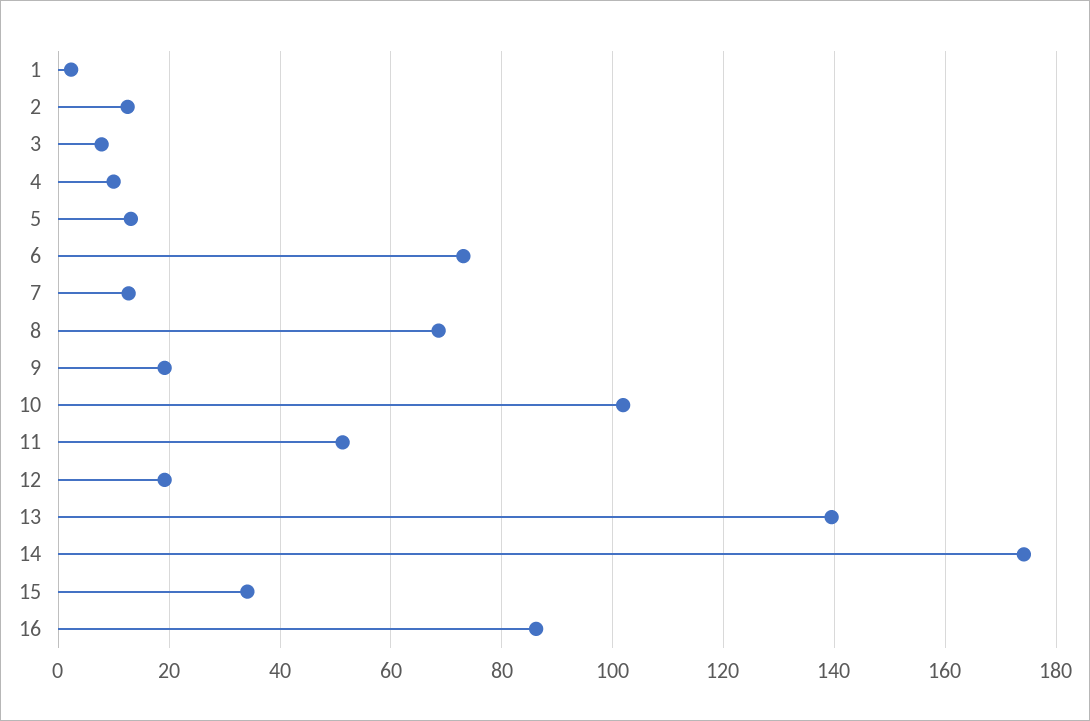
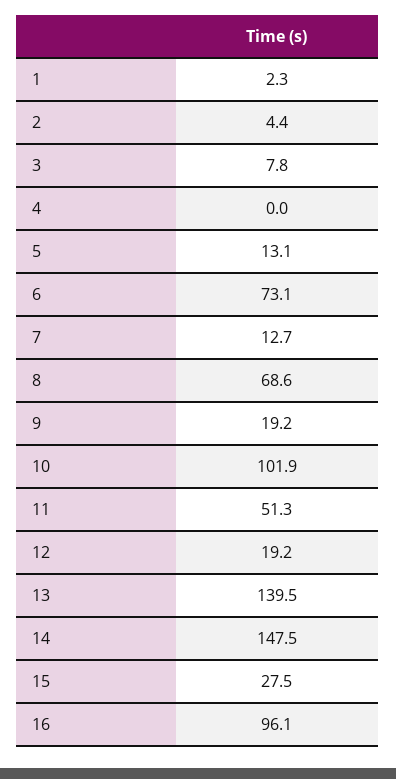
  {
    "1": 2.3,
-   "2": 12,
+   "2": 4.4,
    "3": 7.8,
-   "4": 10,
+   "4": 0,
    "5": 13.1,
    "6": 73.1,
    "7": 12.7,
    "8": 68.6,
    "9": 19.2,
    "10": 101.9,
    "11": 51.3,
    "12": 19.2,
    "13": 139.5,
-   "14": 174,
+   "14": 147.5,
-   "15": 34,
+   "15": 27.5,
-   "16": 86
+   "16": 96.1
  }

